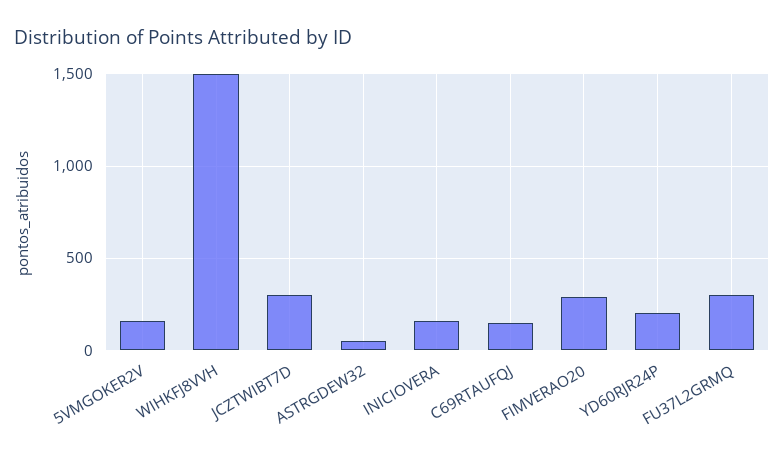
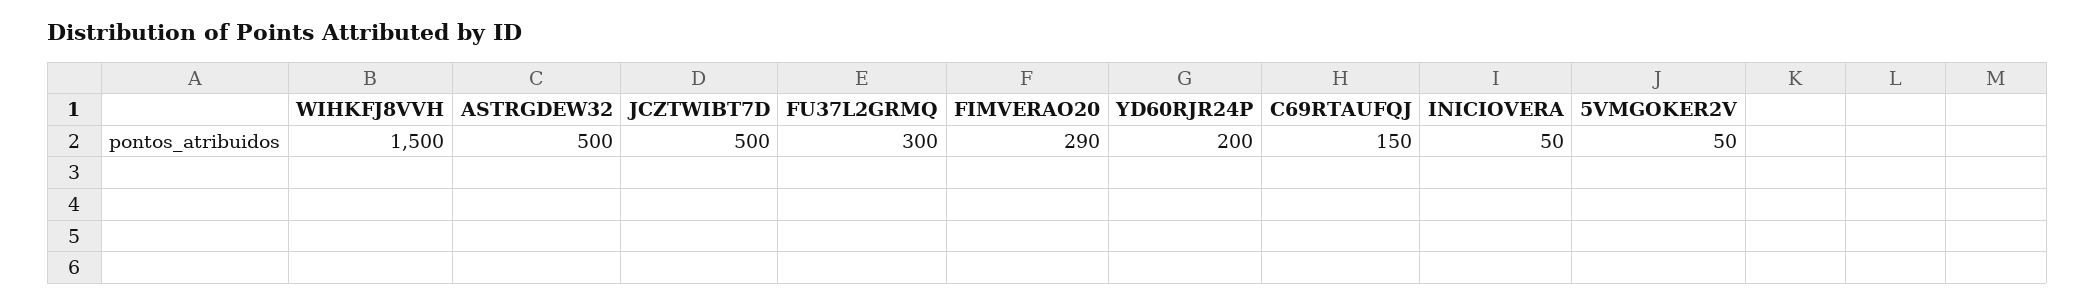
  {
-   "5VMGOKER2V": 150,
+   "5VMGOKER2V": 50,
    "WIHKFJ8VVH": 1500,
-   "JCZTWIBT7D": 300,
+   "JCZTWIBT7D": 500,
-   "ASTRGDEW32": 50,
+   "ASTRGDEW32": 500,
-   "INICIOVERA": 150,
+   "INICIOVERA": 50,
    "C69RTAUFQJ": 150,
    "FIMVERAO20": 290,
    "YD60RJR24P": 200,
    "FU37L2GRMQ": 300
  }

